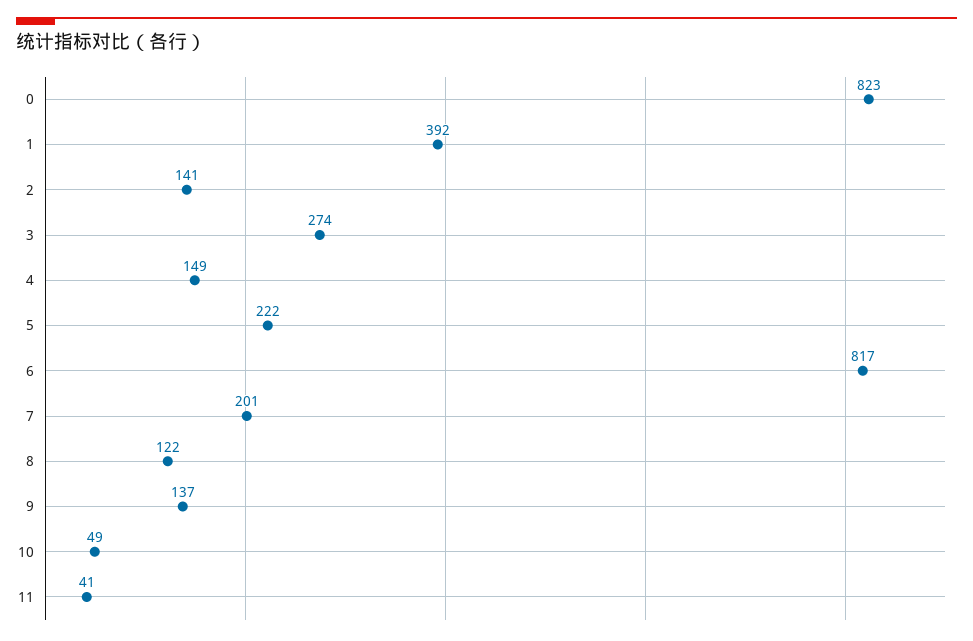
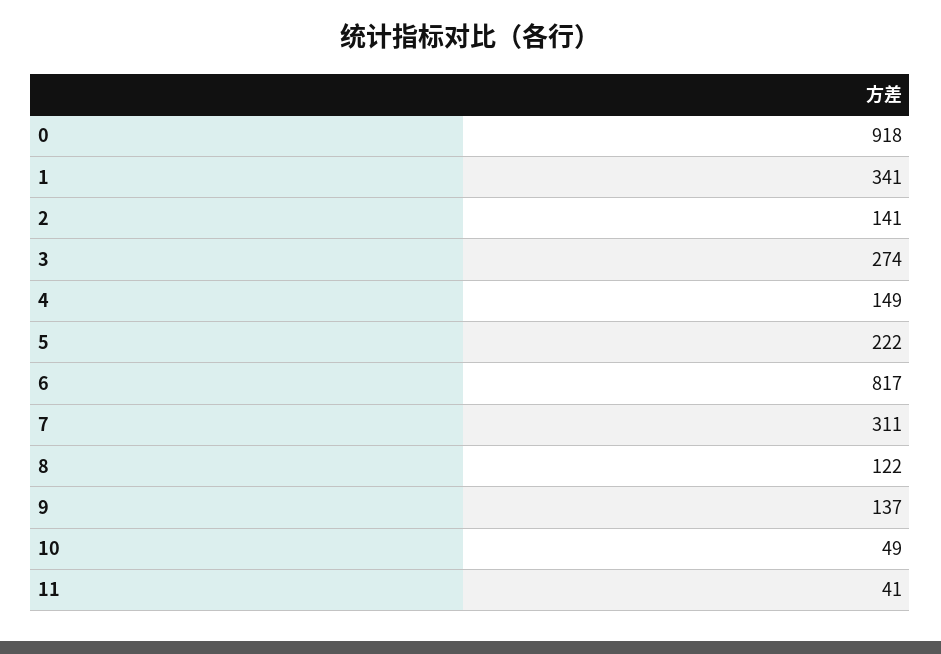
  {
-   "0": 823,
+   "0": 918,
-   "1": 392,
+   "1": 341,
    "2": 141,
    "3": 274,
    "4": 149,
    "5": 222,
    "6": 817,
-   "7": 201,
+   "7": 311,
    "8": 122,
    "9": 137,
    "10": 49,
    "11": 41
  }

